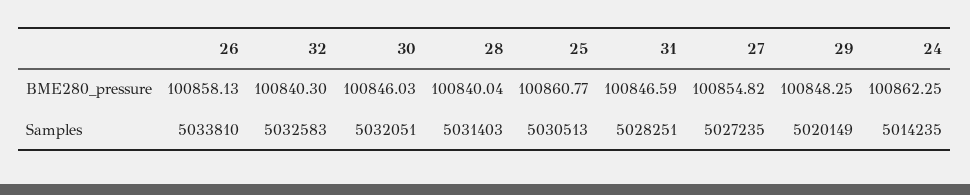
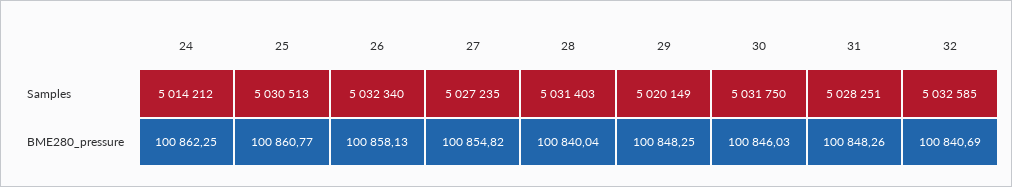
  {
    "26": {
      "BME280_pressure": 100858.13,
-     "Samples": 5033810
+     "Samples": 5032340
    },
    "32": {
-     "BME280_pressure": 100840.3,
+     "BME280_pressure": 100840.69,
-     "Samples": 5032583
+     "Samples": 5032585
    },
    "30": {
      "BME280_pressure": 100846.03,
-     "Samples": 5032051
+     "Samples": 5031750
    },
    "28": {
      "BME280_pressure": 100840.04,
      "Samples": 5031403
    },
    "25": {
      "BME280_pressure": 100860.77,
      "Samples": 5030513
    },
    "31": {
-     "BME280_pressure": 100846.59,
+     "BME280_pressure": 100848.26,
      "Samples": 5028251
    },
    "27": {
      "BME280_pressure": 100854.82,
      "Samples": 5027235
    },
    "29": {
      "BME280_pressure": 100848.25,
      "Samples": 5020149
    },
    "24": {
      "BME280_pressure": 100862.25,
-     "Samples": 5014235
+     "Samples": 5014212
    }
  }

